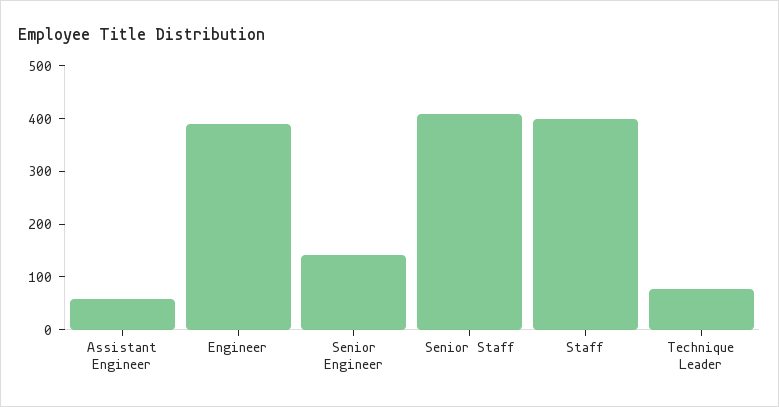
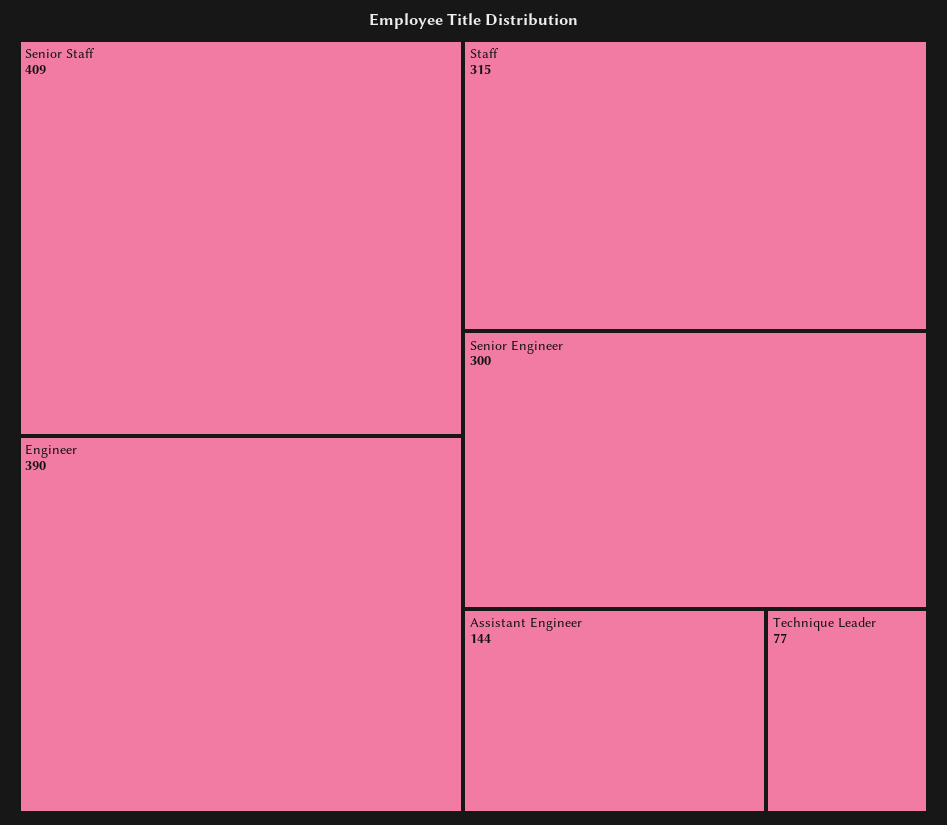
  {
-   "Assistant Engineer": 60,
+   "Assistant Engineer": 144,
    "Engineer": 390,
-   "Senior Engineer": 140,
+   "Senior Engineer": 300,
    "Senior Staff": 409,
-   "Staff": 400,
+   "Staff": 315,
    "Technique Leader": 77
  }

